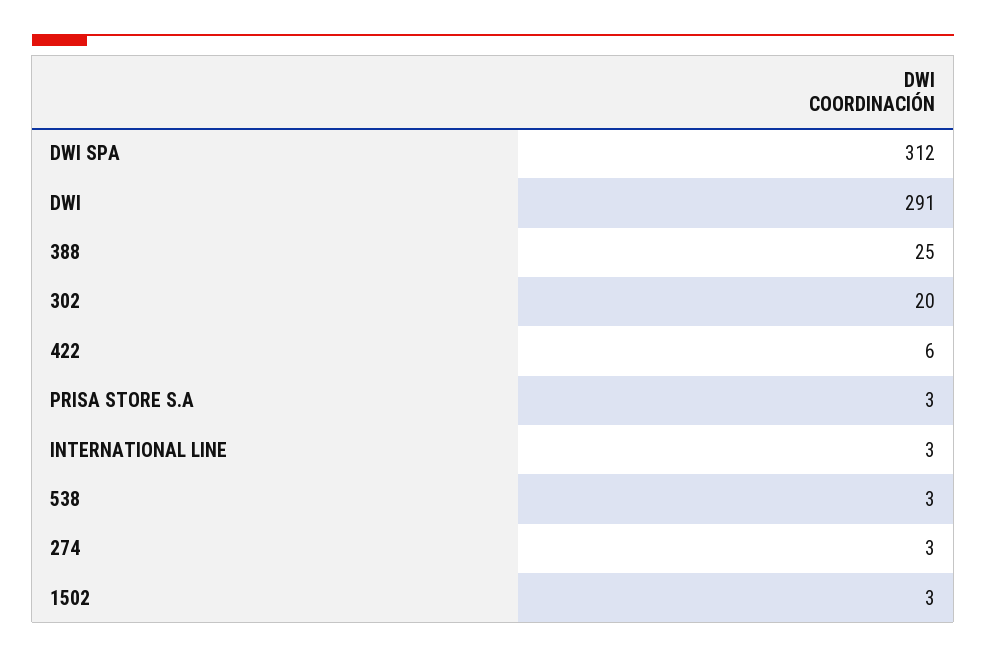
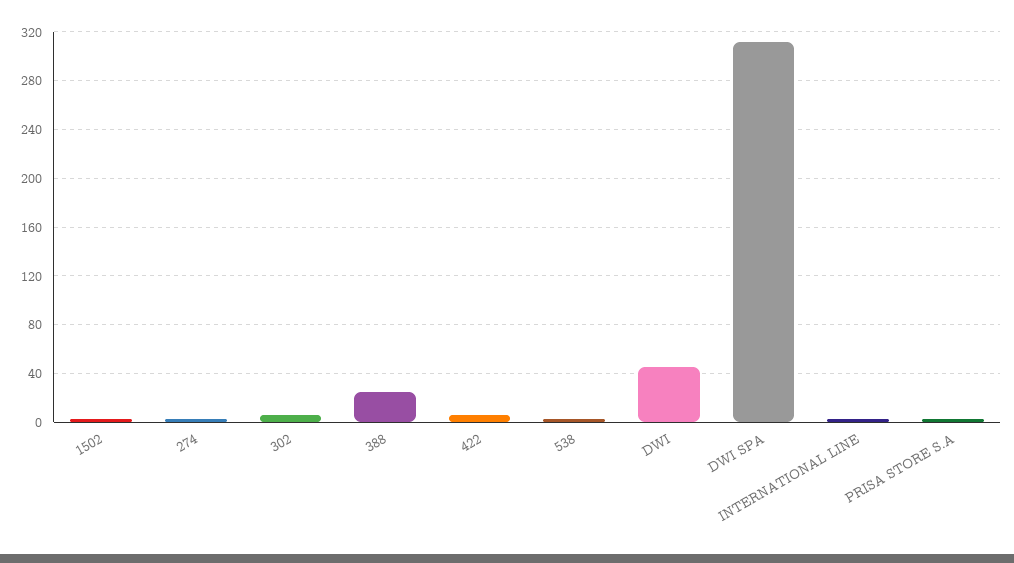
  {
    "DWI SPA": 312,
-   "DWI": 291,
+   "DWI": 45,
    "388": 25,
-   "302": 20,
+   "302": 5,
    "422": 6,
    "PRISA STORE S.A": 3,
    "INTERNATIONAL LINE": 3,
    "538": 3,
    "274": 3,
    "1502": 3
  }

